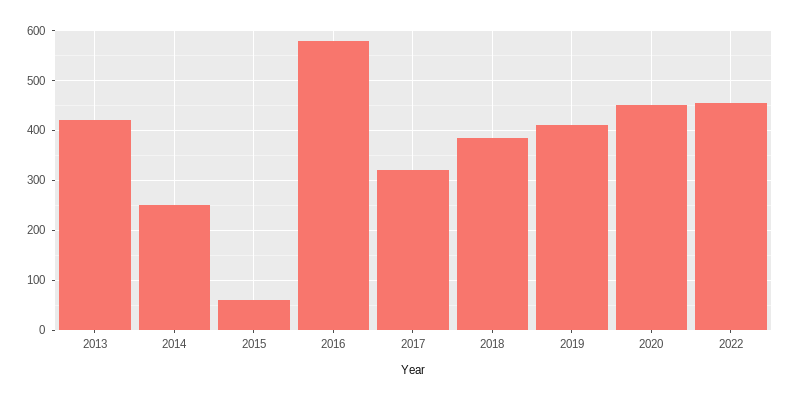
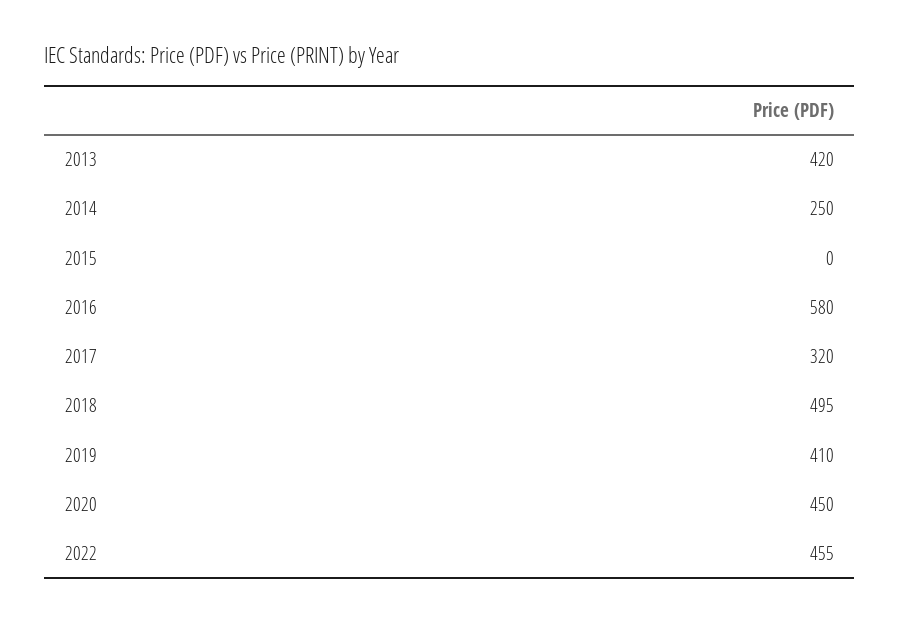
  {
    "2013": 420,
    "2014": 250,
-   "2015": 60,
+   "2015": 0,
    "2016": 580,
    "2017": 320,
-   "2018": 380,
+   "2018": 495,
    "2019": 410,
    "2020": 450,
    "2022": 455
  }

